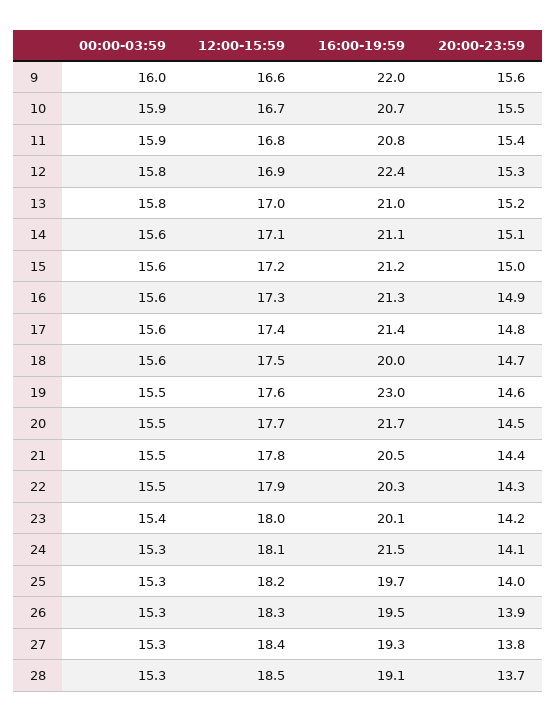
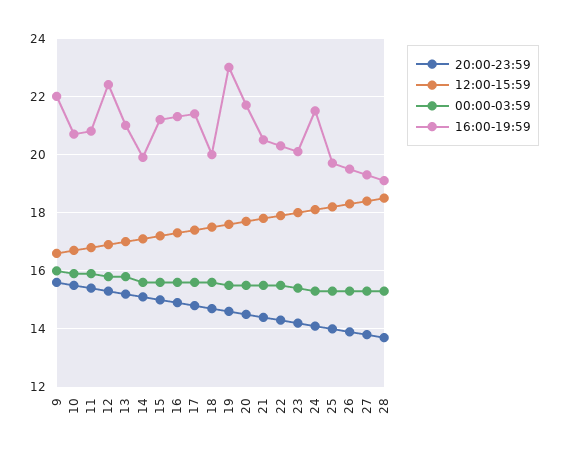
  {
    "00:00-03:59": {
      "9": 16,
      "10": 15.9,
      "11": 15.9,
      "12": 15.8,
      "13": 15.8,
      "14": 15.6,
      "15": 15.6,
      "16": 15.6,
      "17": 15.6,
      "18": 15.6,
      "19": 15.5,
      "20": 15.5,
      "21": 15.5,
      "22": 15.5,
      "23": 15.4,
      "24": 15.3,
      "25": 15.3,
      "26": 15.3,
      "27": 15.3,
      "28": 15.3
    },
    "12:00-15:59": {
      "9": 16.6,
      "10": 16.7,
      "11": 16.8,
      "12": 16.9,
      "13": 17,
      "14": 17.1,
      "15": 17.2,
      "16": 17.3,
      "17": 17.4,
      "18": 17.5,
      "19": 17.6,
      "20": 17.7,
      "21": 17.8,
      "22": 17.9,
      "23": 18,
      "24": 18.1,
      "25": 18.2,
      "26": 18.3,
      "27": 18.4,
      "28": 18.5
    },
    "16:00-19:59": {
      "9": 22,
      "10": 20.7,
      "11": 20.8,
      "12": 22.4,
      "13": 21,
-     "14": 21.1,
+     "14": 20,
      "15": 21.2,
      "16": 21.3,
      "17": 21.4,
      "18": 20,
      "19": 23,
      "20": 21.7,
      "21": 20.5,
      "22": 20.3,
      "23": 20.1,
      "24": 21.5,
      "25": 19.7,
      "26": 19.5,
      "27": 19.3,
      "28": 19.1
    },
    "20:00-23:59": {
      "9": 15.6,
      "10": 15.5,
      "11": 15.4,
      "12": 15.3,
      "13": 15.2,
      "14": 15.1,
      "15": 15,
      "16": 14.9,
      "17": 14.8,
      "18": 14.7,
      "19": 14.6,
      "20": 14.5,
      "21": 14.4,
      "22": 14.3,
      "23": 14.2,
      "24": 14.1,
      "25": 14,
      "26": 13.9,
      "27": 13.8,
      "28": 13.7
    }
  }

